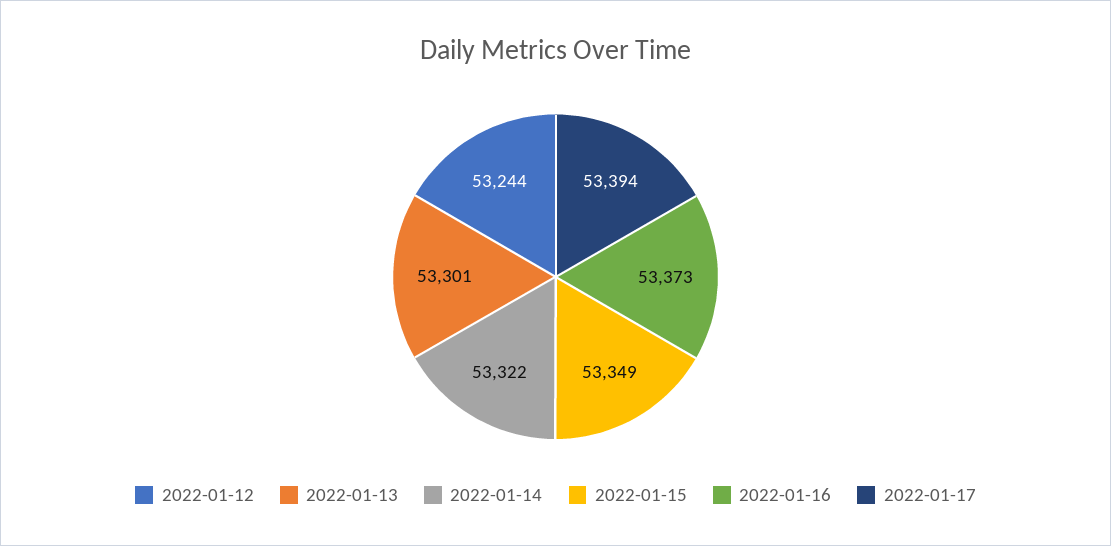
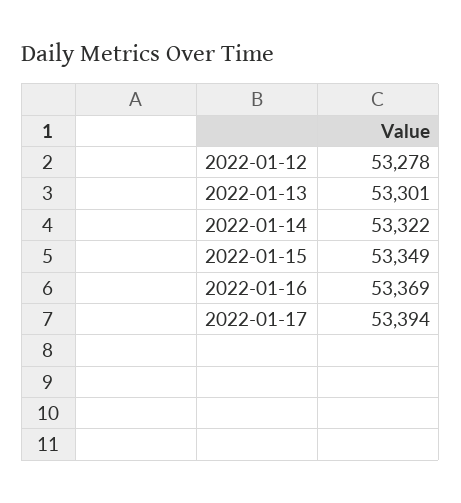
  {
-   "2022-01-12": 53244,
+   "2022-01-12": 53278,
    "2022-01-13": 53301,
    "2022-01-14": 53322,
    "2022-01-15": 53349,
-   "2022-01-16": 53373,
+   "2022-01-16": 53369,
    "2022-01-17": 53394
  }

